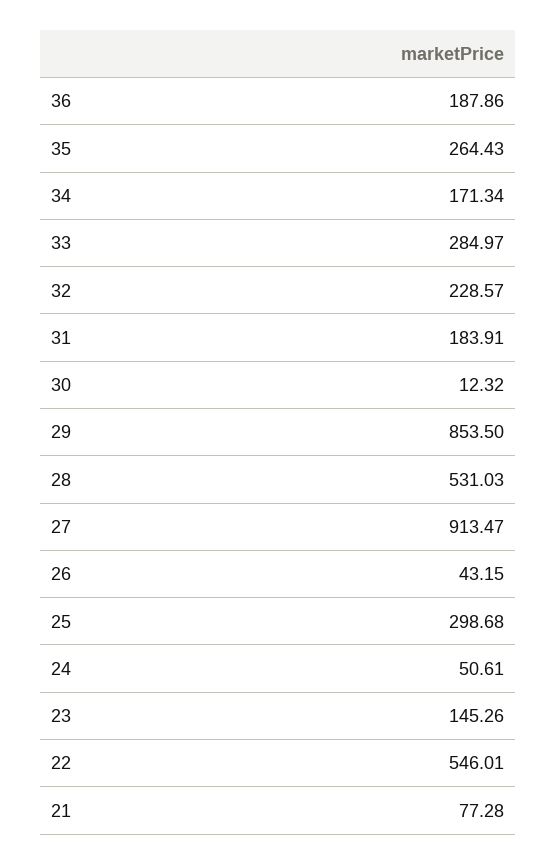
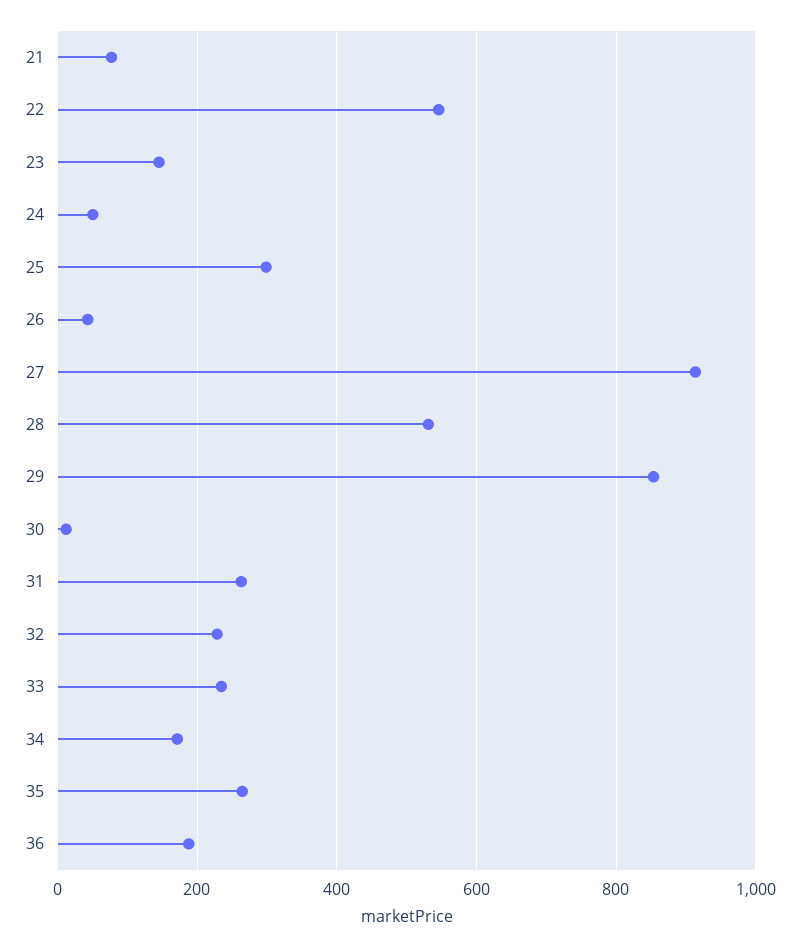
  {
    "36": 187.86,
    "35": 264.43,
    "34": 171.34,
-   "33": 284.97,
+   "33": 240,
    "32": 228.57,
-   "31": 183.91,
+   "31": 260,
    "30": 12.32,
    "29": 853.5,
    "28": 531.03,
    "27": 913.47,
    "26": 43.15,
    "25": 298.68,
    "24": 50.61,
    "23": 145.26,
    "22": 546.01,
    "21": 77.28
  }

